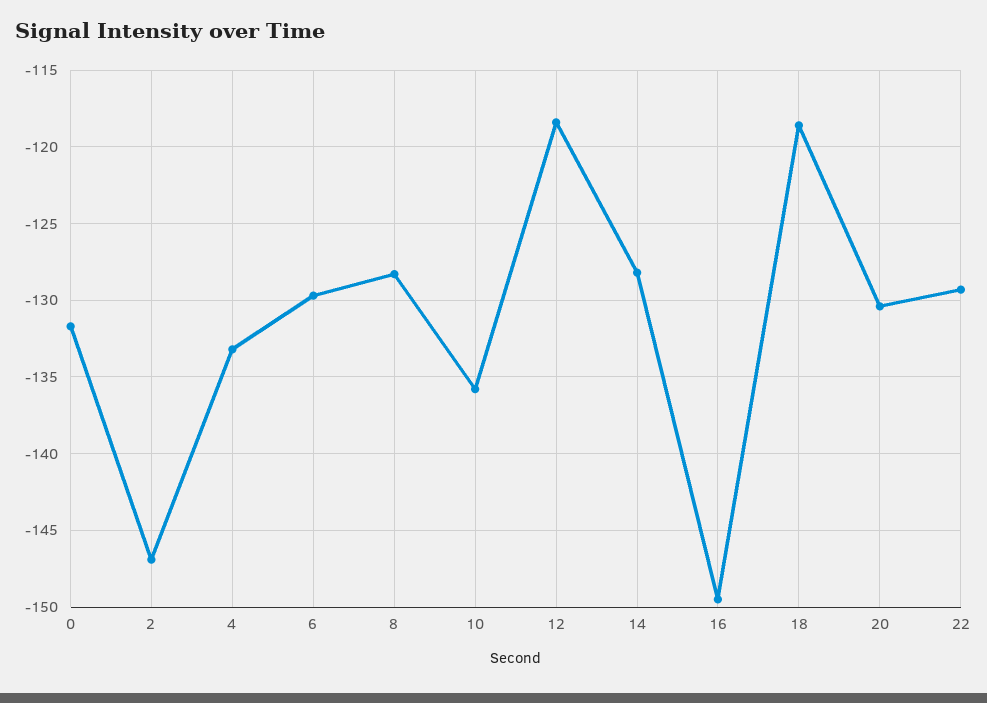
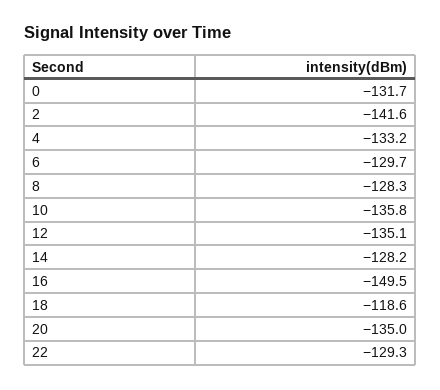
  {
    "0": -131.7,
-   "2": -147,
+   "2": -141.6,
    "4": -133.2,
    "6": -129.7,
    "8": -128.3,
    "10": -135.8,
-   "12": -118.5,
+   "12": -135.1,
    "14": -128.2,
    "16": -149.5,
    "18": -118.6,
-   "20": -130.5,
+   "20": -135,
    "22": -129.3
  }

